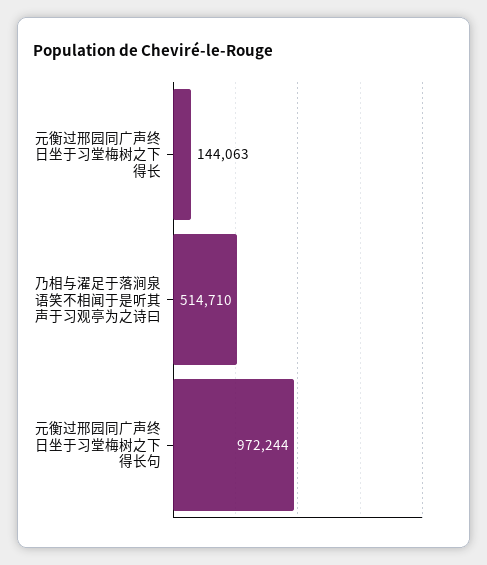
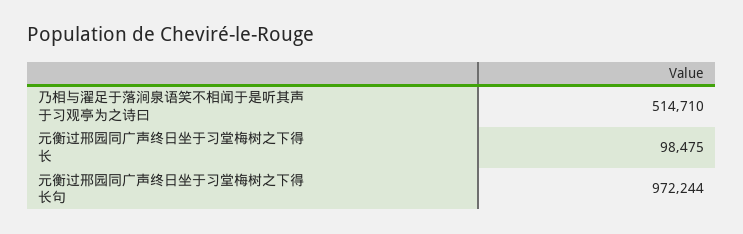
  {
-   "元衡过邢园同广声终日坐于习堂梅树之下得长": 144063,
+   "元衡过邢园同广声终日坐于习堂梅树之下得长": 98475,
    "乃相与濯足于落涧泉语笑不相闻于是听其声于习观亭为之诗曰": 514710,
    "元衡过邢园同广声终日坐于习堂梅树之下得长句": 972244
  }

